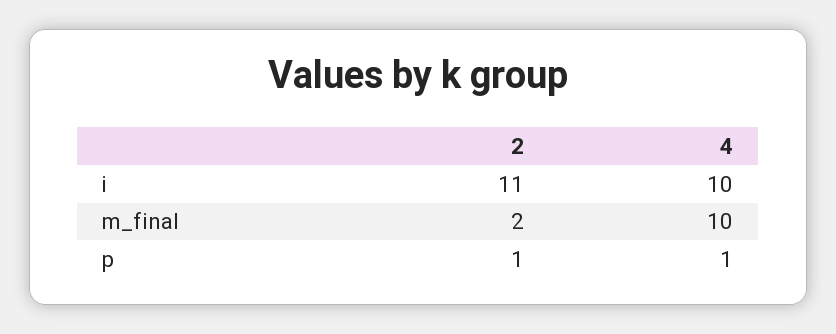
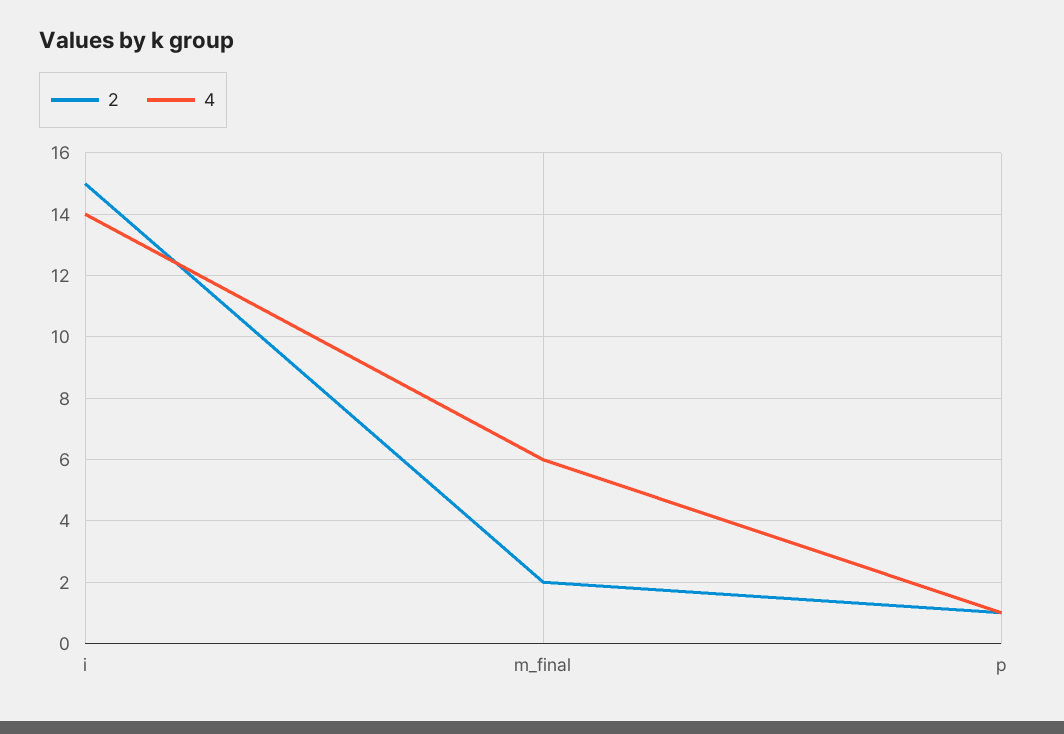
  {
    "2": {
-     "i": 11,
+     "i": 15,
      "m_final": 2,
      "p": 1
    },
    "4": {
-     "i": 10,
+     "i": 14,
-     "m_final": 10,
+     "m_final": 6,
      "p": 1
    }
  }

